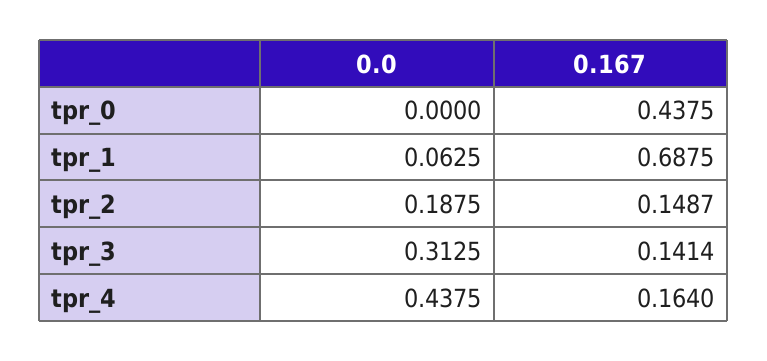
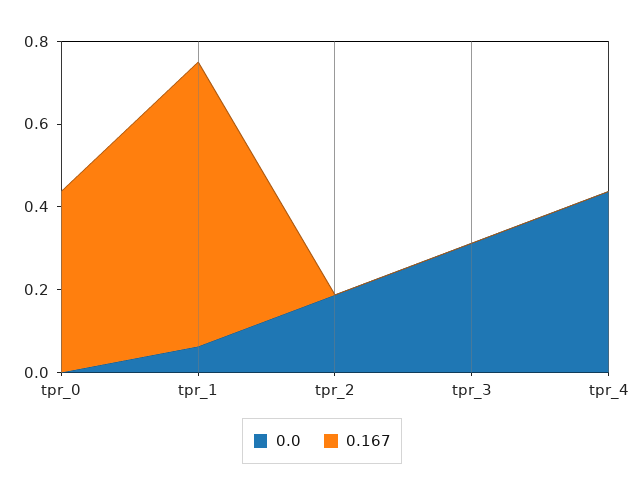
  {
    "0.0": {
      "tpr_0": 0,
      "tpr_1": 0.0625,
      "tpr_2": 0.1875,
      "tpr_3": 0.3125,
      "tpr_4": 0.4375
    },
    "0.167": {
      "tpr_0": 0.4375,
      "tpr_1": 0.6875,
-     "tpr_2": 0.1487,
+     "tpr_2": 0,
-     "tpr_3": 0.1414,
+     "tpr_3": 0,
-     "tpr_4": 0.164
+     "tpr_4": 0
    }
  }

